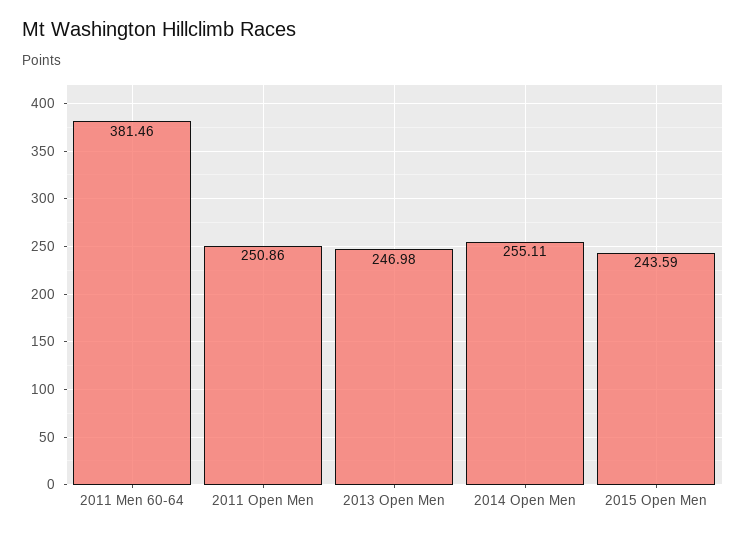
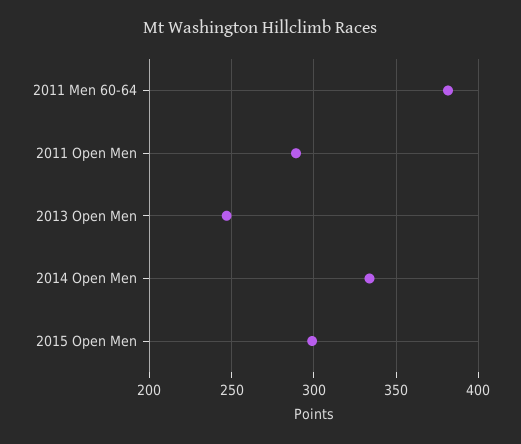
  {
    "2011 Men 60-64": 381.46,
-   "2011 Open Men": 250.86,
+   "2011 Open Men": 290,
    "2013 Open Men": 246.98,
-   "2014 Open Men": 255.11,
+   "2014 Open Men": 335,
-   "2015 Open Men": 243.59
+   "2015 Open Men": 300
  }

